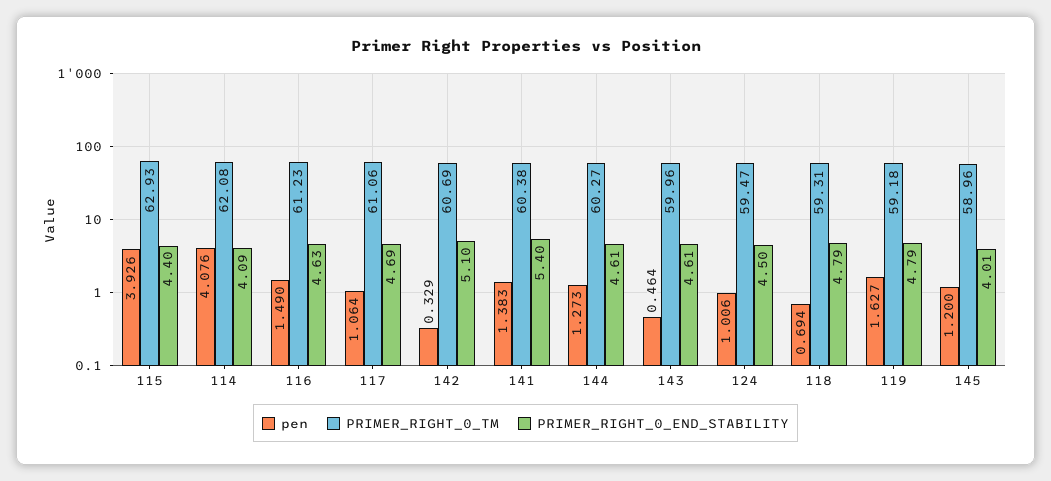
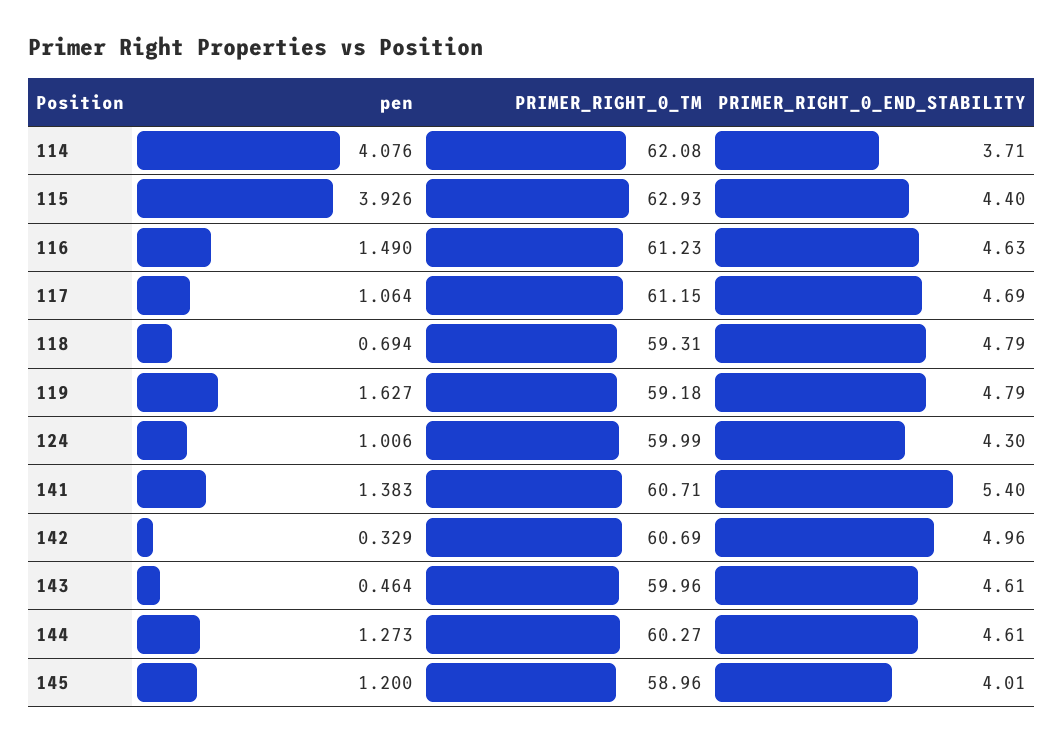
  {
    "pen": {
      "115": 3.926,
      "114": 4.076,
      "116": 1.49,
      "117": 1.064,
      "142": 0.329,
      "141": 1.383,
      "144": 1.273,
      "143": 0.464,
      "124": 1.006,
      "118": 0.694,
      "119": 1.627,
      "145": 1.2
    },
    "PRIMER_RIGHT_0_TM": {
      "115": 62.93,
      "114": 62.08,
      "116": 61.23,
-     "117": 61.06,
+     "117": 61.15,
      "142": 60.69,
-     "141": 60.38,
+     "141": 60.71,
      "144": 60.27,
      "143": 59.96,
-     "124": 59.47,
+     "124": 59.99,
      "118": 59.31,
      "119": 59.18,
      "145": 58.96
    },
    "PRIMER_RIGHT_0_END_STABILITY": {
      "115": 4.4,
-     "114": 4.09,
+     "114": 3.71,
      "116": 4.63,
      "117": 4.69,
-     "142": 5.1,
+     "142": 4.96,
      "141": 5.4,
      "144": 4.61,
      "143": 4.61,
-     "124": 4.5,
+     "124": 4.3,
      "118": 4.79,
      "119": 4.79,
      "145": 4.01
    }
  }

